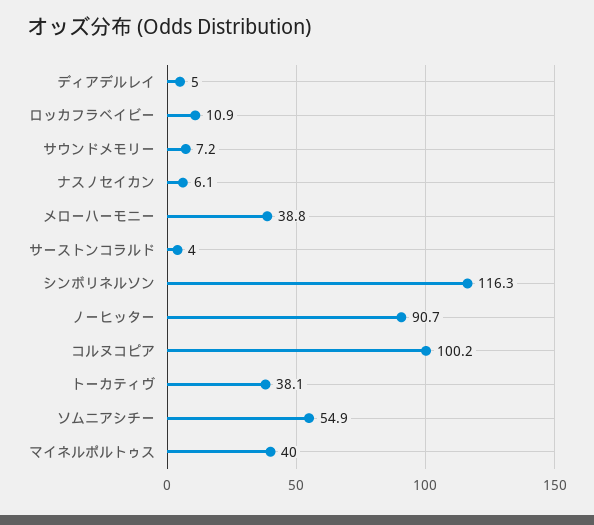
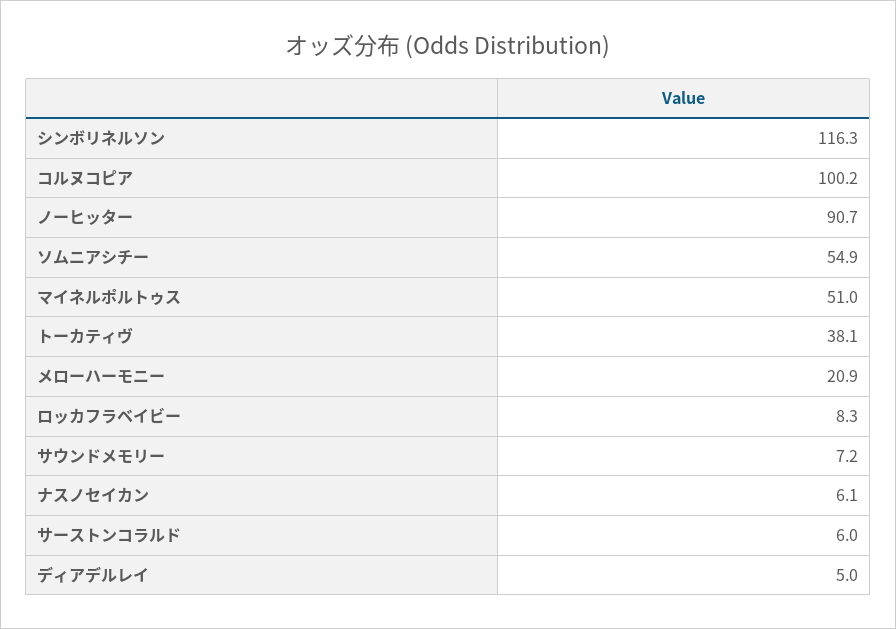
  {
    "ディアデルレイ": 5,
-   "ロッカフラベイビー": 10.9,
+   "ロッカフラベイビー": 8.3,
    "サウンドメモリー": 7.2,
    "ナスノセイカン": 6.1,
-   "メローハーモニー": 38.8,
+   "メローハーモニー": 20.9,
-   "サーストンコラルド": 4,
+   "サーストンコラルド": 6,
    "シンボリネルソン": 116.3,
    "ノーヒッター": 90.7,
    "コルヌコピア": 100.2,
    "トーカティヴ": 38.1,
    "ソムニアシチー": 54.9,
-   "マイネルポルトゥス": 40
+   "マイネルポルトゥス": 51
  }

